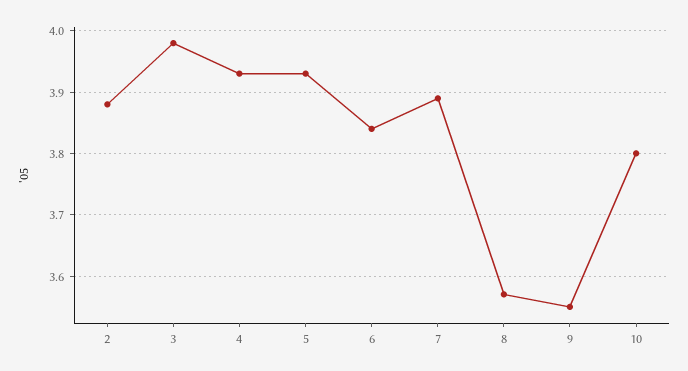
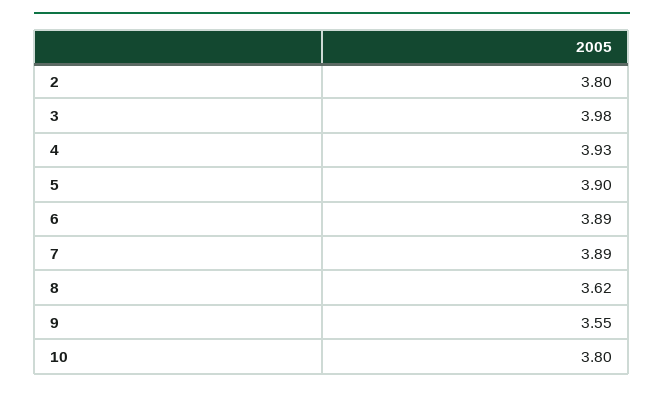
  {
-   "2": 3.88,
+   "2": 3.8,
    "3": 3.98,
    "4": 3.93,
-   "5": 3.93,
+   "5": 3.9,
-   "6": 3.84,
+   "6": 3.89,
    "7": 3.89,
-   "8": 3.57,
+   "8": 3.62,
    "9": 3.55,
    "10": 3.8
  }

